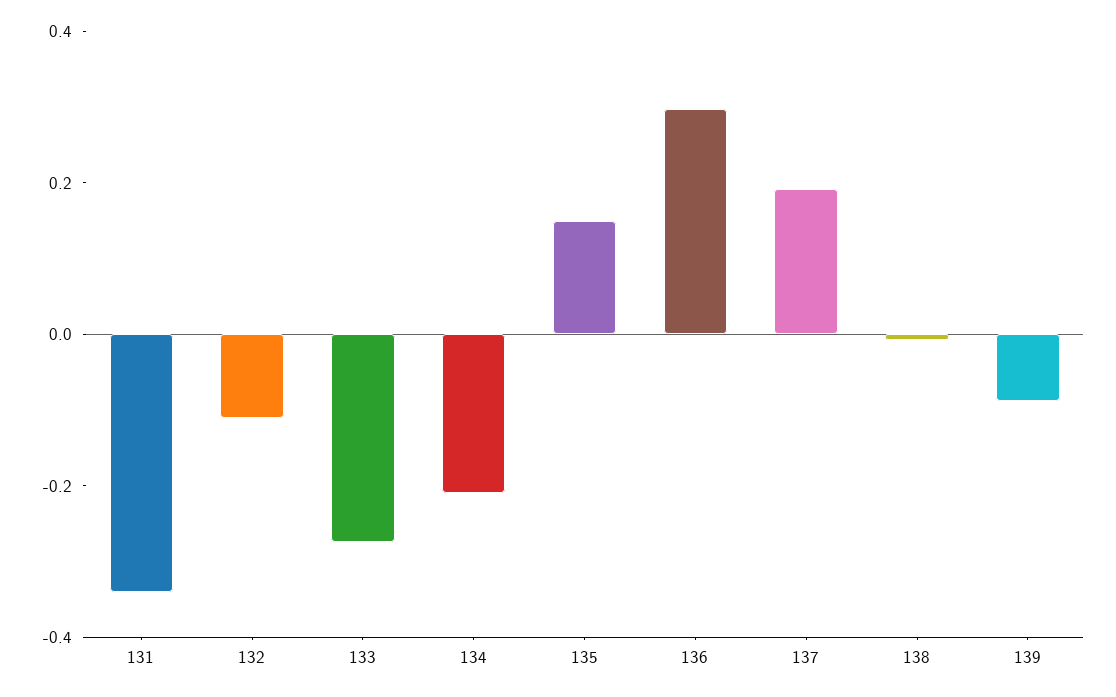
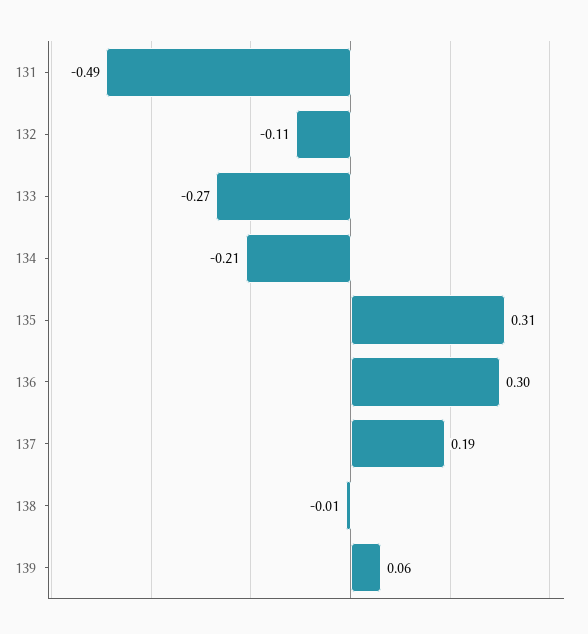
  {
-   "131": -0.35,
+   "131": -0.49,
    "132": -0.11,
    "133": -0.27,
    "134": -0.21,
-   "135": 0.15,
+   "135": 0.31,
    "136": 0.3,
    "137": 0.19,
    "138": -0.01,
-   "139": -0.1
+   "139": 0.06
  }

